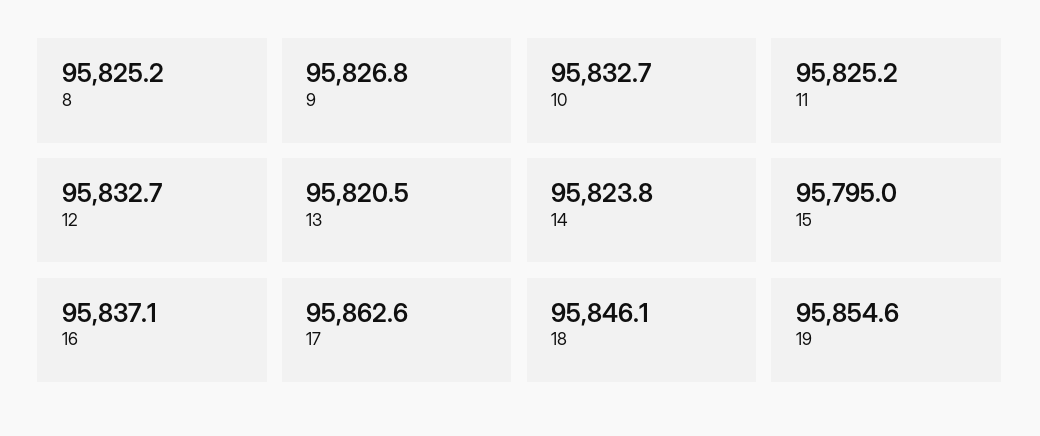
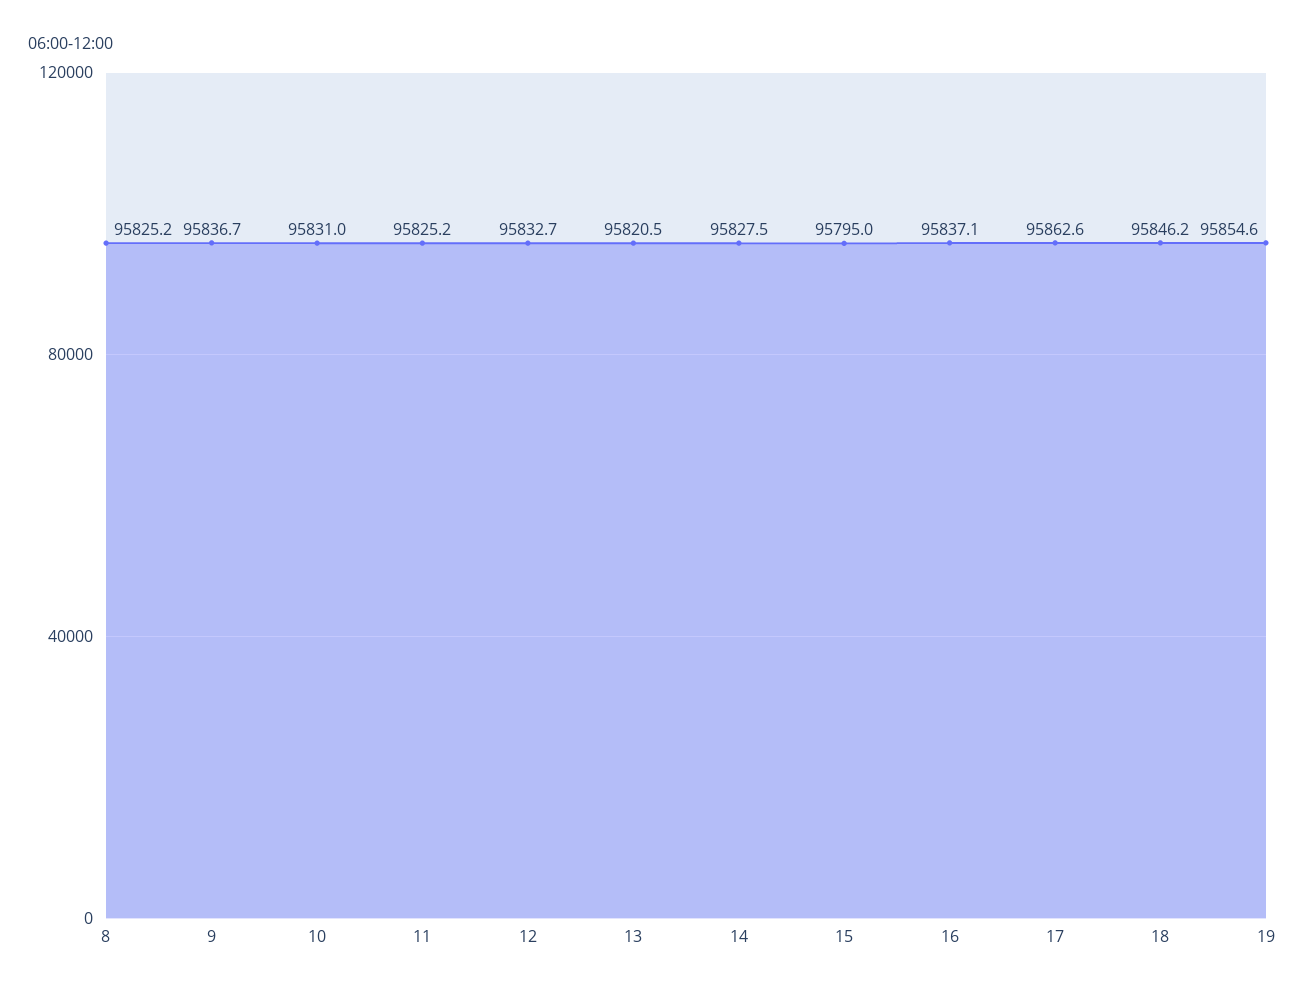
  {
    "8": 95825.2,
-   "9": 95826.8,
+   "9": 95836.7,
-   "10": 95832.7,
+   "10": 95831,
    "11": 95825.2,
    "12": 95832.7,
    "13": 95820.5,
-   "14": 95823.8,
+   "14": 95827.5,
    "15": 95795,
    "16": 95837.1,
    "17": 95862.6,
-   "18": 95846.1,
+   "18": 95846.2,
    "19": 95854.6
  }

